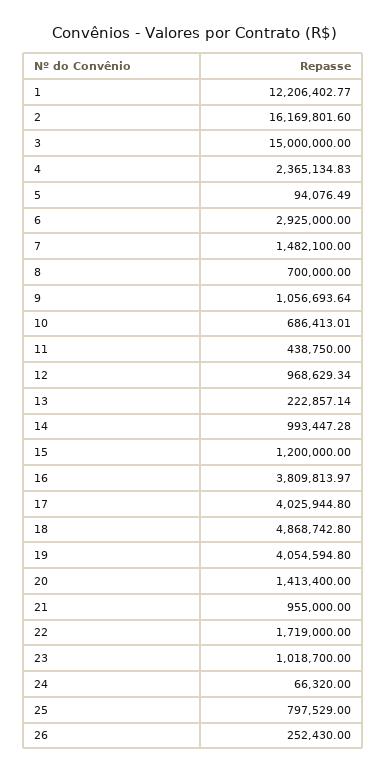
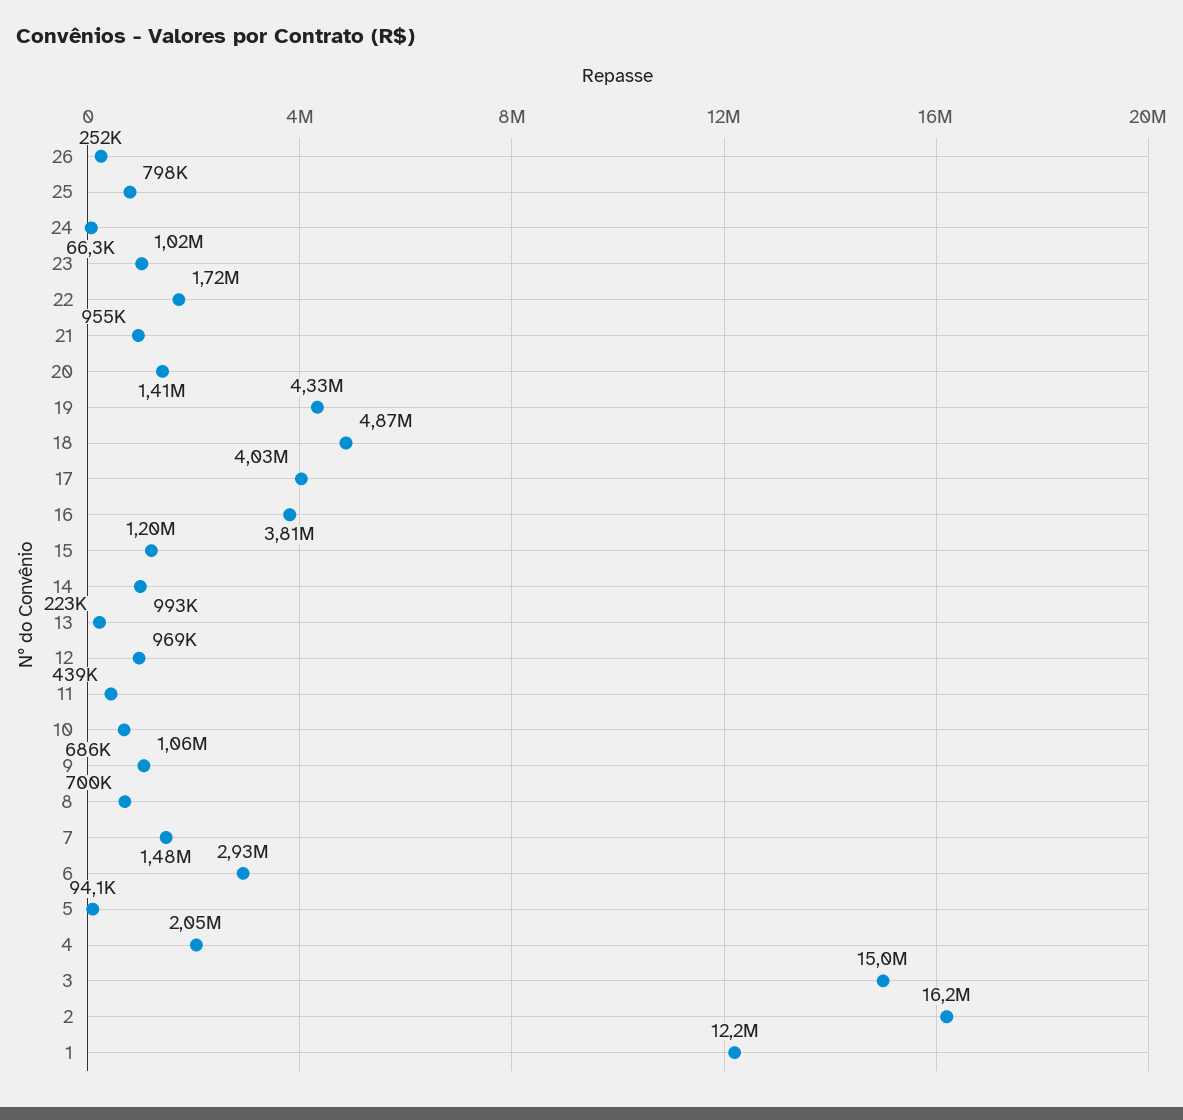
  {
    "1": 12206402.77,
    "2": 16169801.6,
    "3": 15000000,
-   "4": 2365134.83,
+   "4": 2050000,
    "5": 94076.49,
    "6": 2925000,
    "7": 1482100,
    "8": 700000,
    "9": 1056693.64,
    "10": 686413.01,
    "11": 438750,
    "12": 968629.34,
    "13": 222857.14,
    "14": 993447.28,
    "15": 1200000,
    "16": 3809813.97,
    "17": 4025944.8,
    "18": 4868742.8,
-   "19": 4054594.8,
+   "19": 4330000,
    "20": 1413400,
    "21": 955000,
    "22": 1719000,
    "23": 1018700,
    "24": 66320,
    "25": 797529,
    "26": 252430
  }

